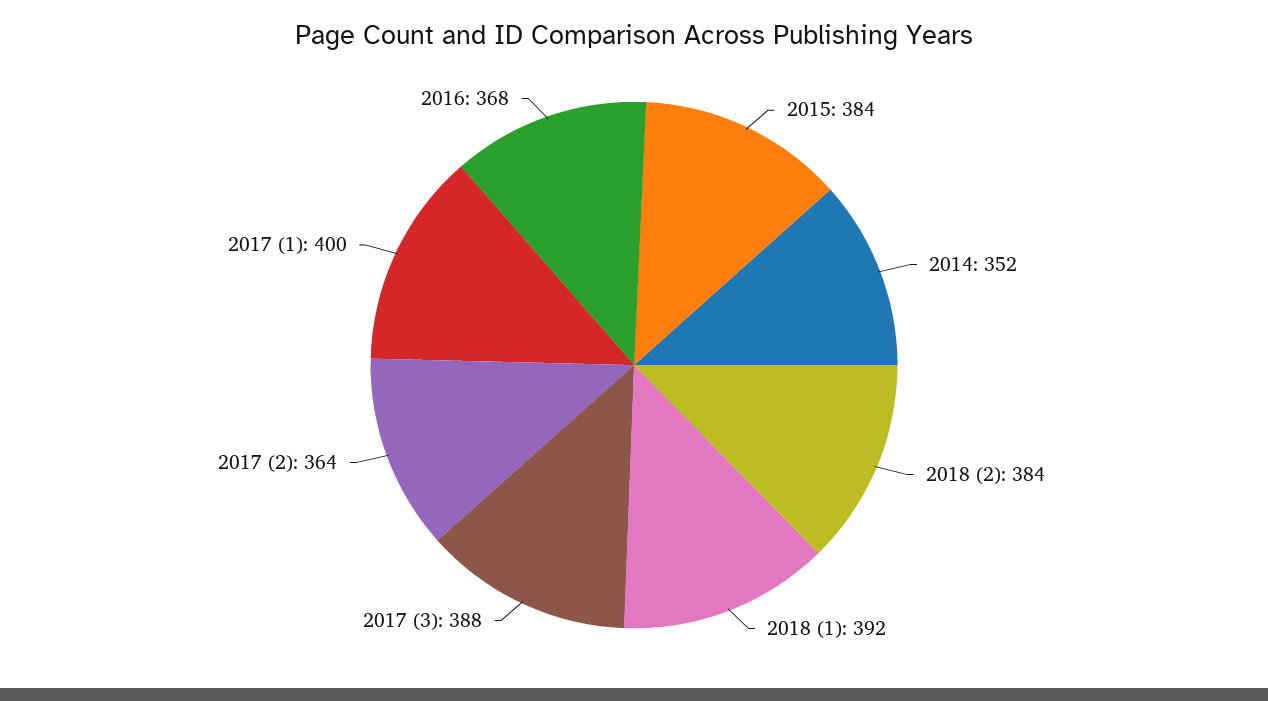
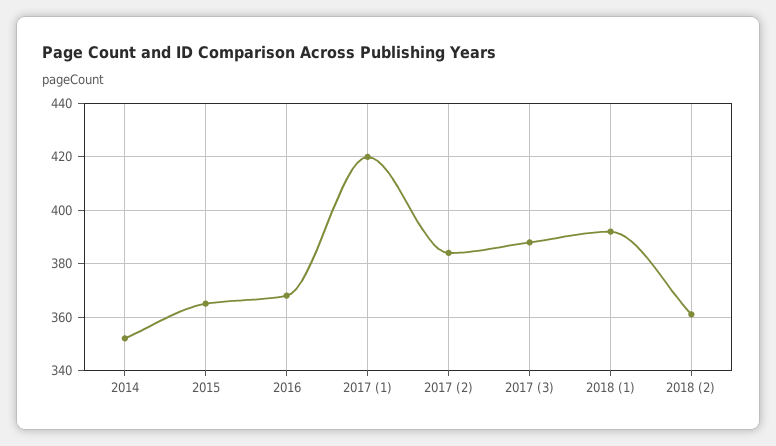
  {
-   "2015": 384,
+   "2015": 365,
    "2014": 352,
-   "2018 (2)": 384,
+   "2018 (2)": 360,
    "2018 (1)": 392,
    "2017 (3)": 388,
-   "2017 (2)": 364,
+   "2017 (2)": 385,
-   "2017 (1)": 400,
+   "2017 (1)": 420,
    "2016": 368
  }

